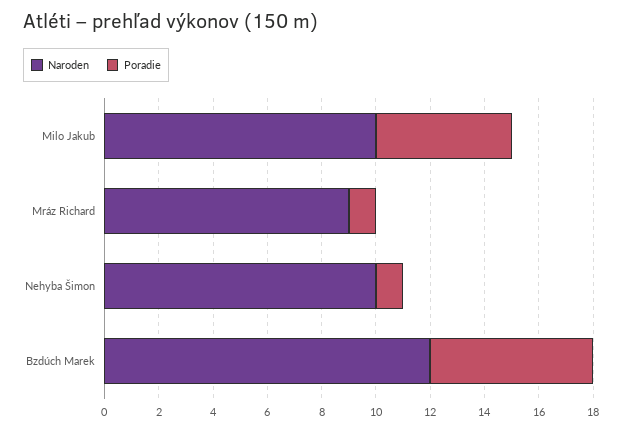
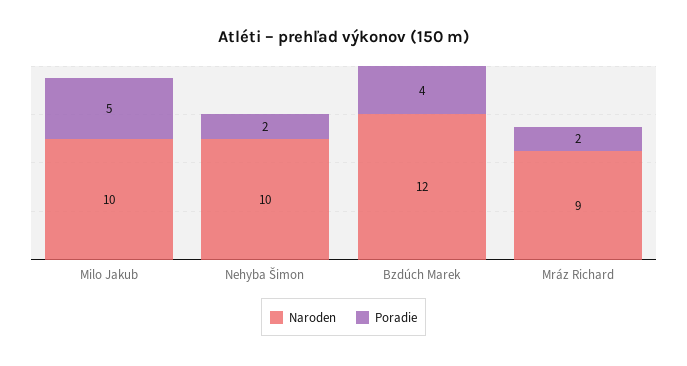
  {
    "Naroden": {
      "Milo Jakub": 10,
      "Mráz Richard": 9,
      "Nehyba Šimon": 10,
      "Bzdúch Marek": 12
    },
    "Poradie": {
      "Milo Jakub": 5,
-     "Mráz Richard": 1,
+     "Mráz Richard": 2,
-     "Nehyba Šimon": 1,
+     "Nehyba Šimon": 2,
-     "Bzdúch Marek": 6
+     "Bzdúch Marek": 4
    }
  }

